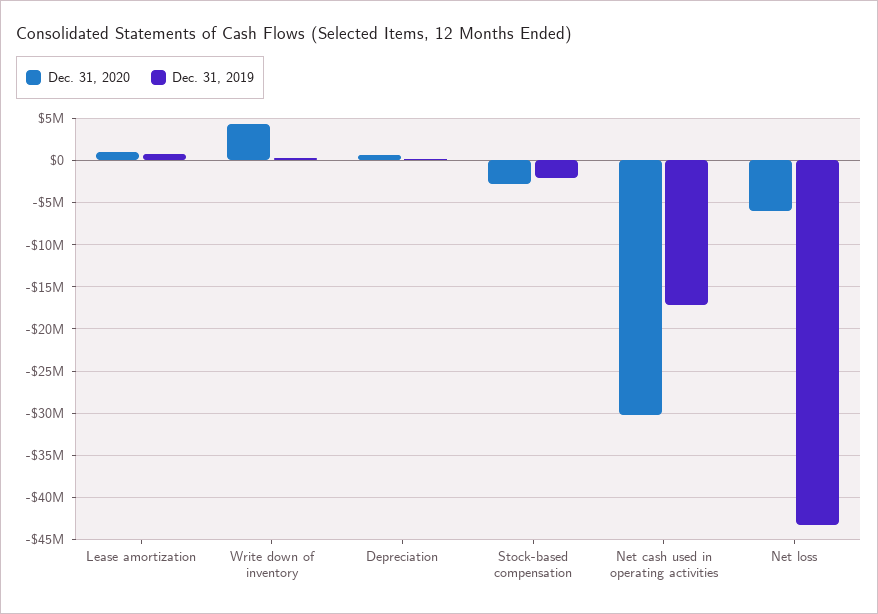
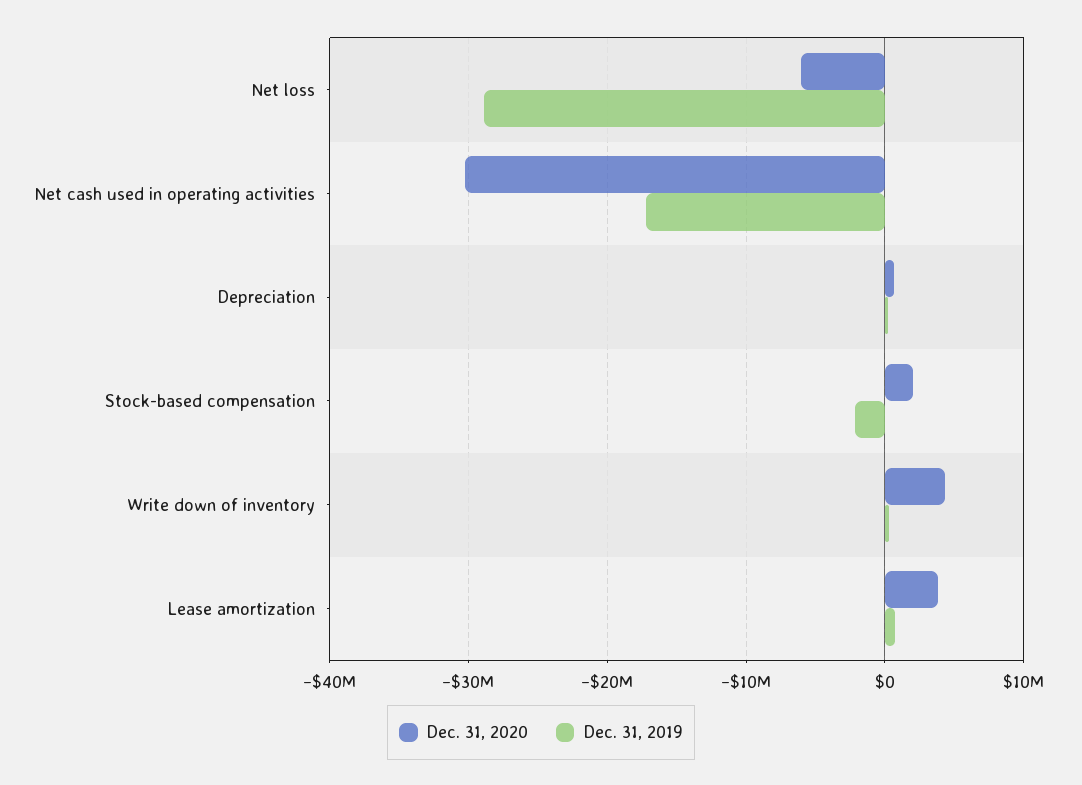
  {
    "Dec. 31, 2020": {
-     "Lease amortization": 1000000,
+     "Lease amortization": 4000000,
      "Write down of inventory": 4000000,
      "Depreciation": 1000000,
-     "Stock-based compensation": -3000000,
+     "Stock-based compensation": 2000000,
      "Net cash used in operating activities": -30000000,
      "Net loss": -6000000
    },
    "Dec. 31, 2019": {
      "Lease amortization": 1000000,
      "Write down of inventory": 0,
      "Depreciation": 0,
      "Stock-based compensation": -2000000,
      "Net cash used in operating activities": -17000000,
-     "Net loss": -43000000
+     "Net loss": -29000000
    }
  }

